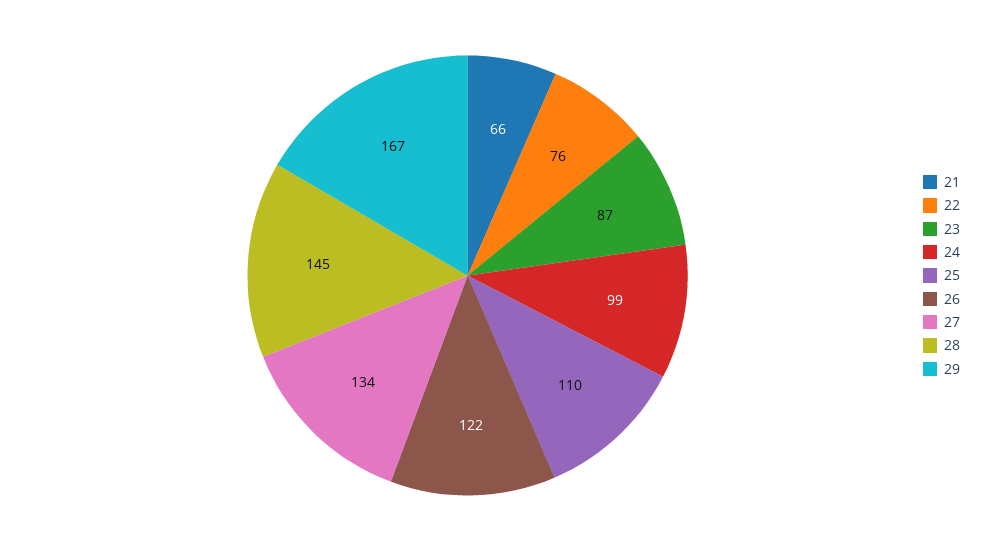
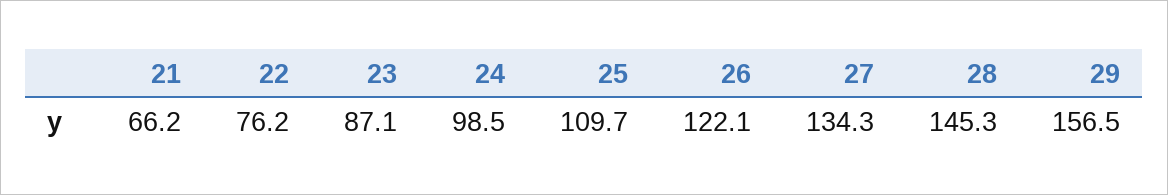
  {
    "21": 66.2,
    "22": 76.2,
    "23": 87.1,
    "24": 98.5,
    "25": 109.7,
    "26": 122.1,
    "27": 134.3,
    "28": 145.3,
-   "29": 167
+   "29": 156.5
  }

